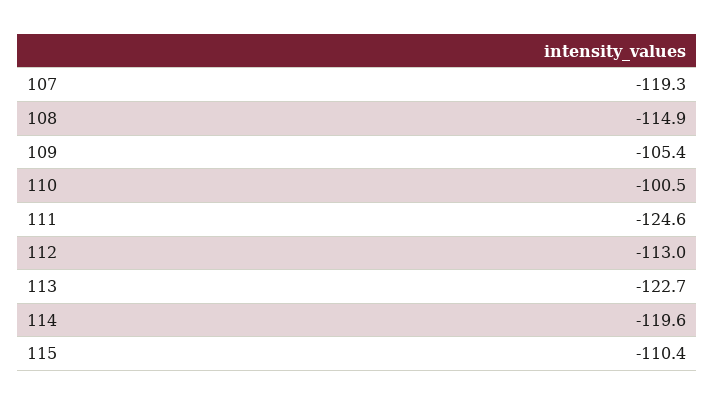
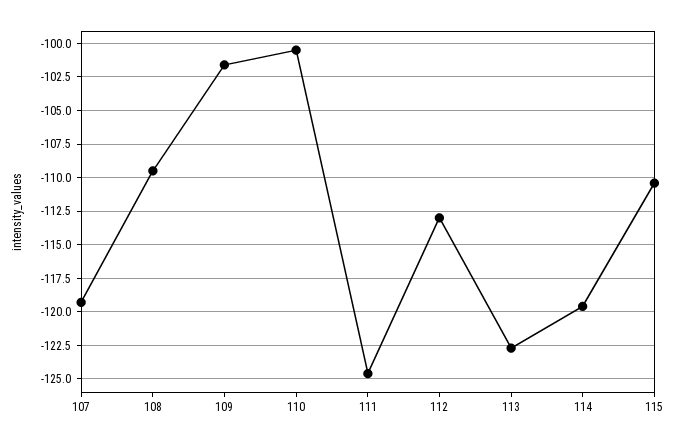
  {
    "107": -119.3,
-   "108": -114.9,
+   "108": -109.5,
-   "109": -105.4,
+   "109": -101.5,
    "110": -100.5,
    "111": -124.6,
    "112": -113,
    "113": -122.7,
    "114": -119.6,
    "115": -110.4
  }

